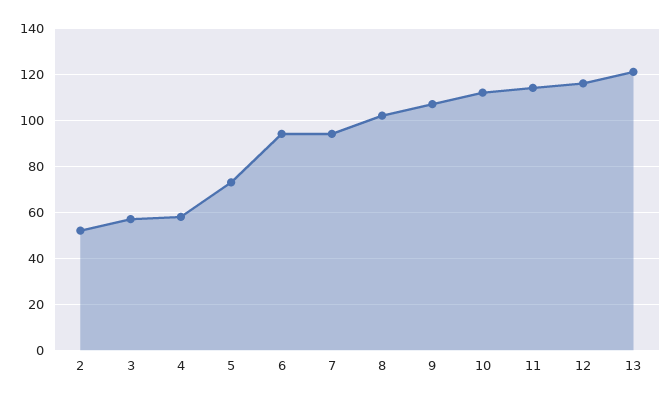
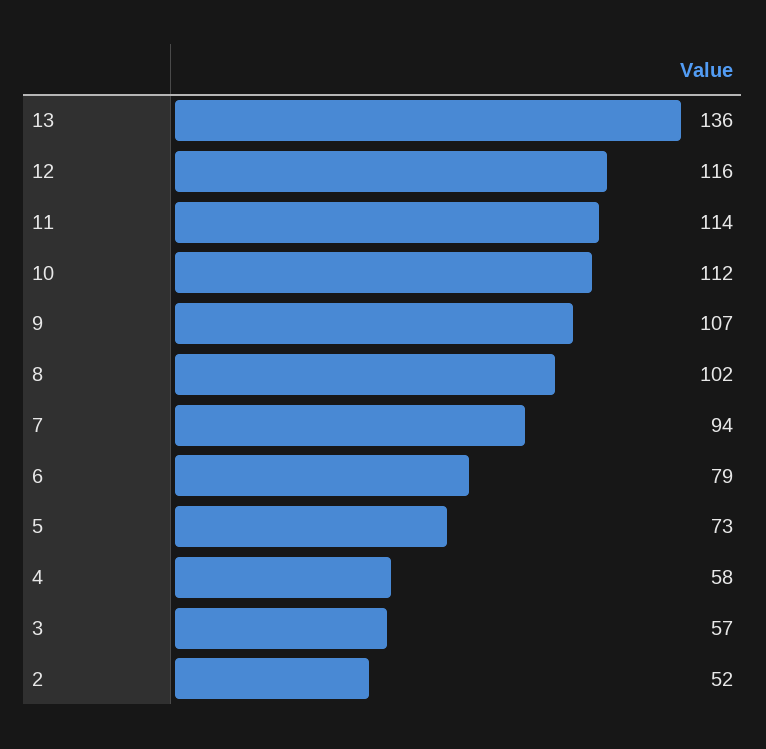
  {
    "2": 52,
    "3": 57,
    "4": 58,
    "5": 73,
-   "6": 95,
+   "6": 79,
    "7": 94,
    "8": 102,
    "9": 107,
    "10": 112,
    "11": 114,
    "12": 116,
-   "13": 120
+   "13": 136
  }

